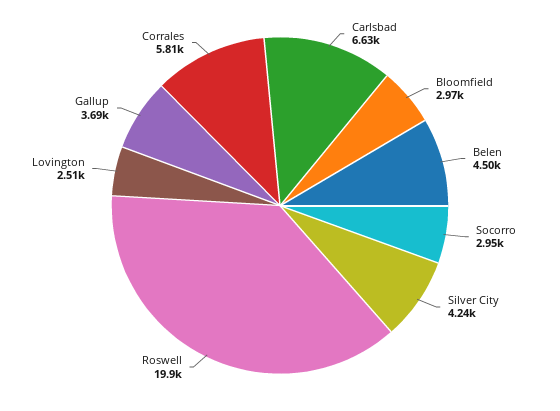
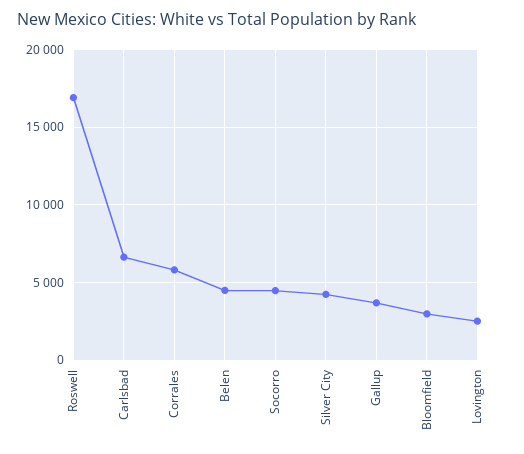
  {
    "Carlsbad": 6630,
    "Bloomfield": 2970,
    "Belen": 4500,
-   "Socorro": 2950,
+   "Socorro": 4500,
    "Silver City": 4240,
-   "Roswell": 19900,
+   "Roswell": 17000,
    "Lovington": 2510,
    "Gallup": 3690,
    "Corrales": 5810
  }

